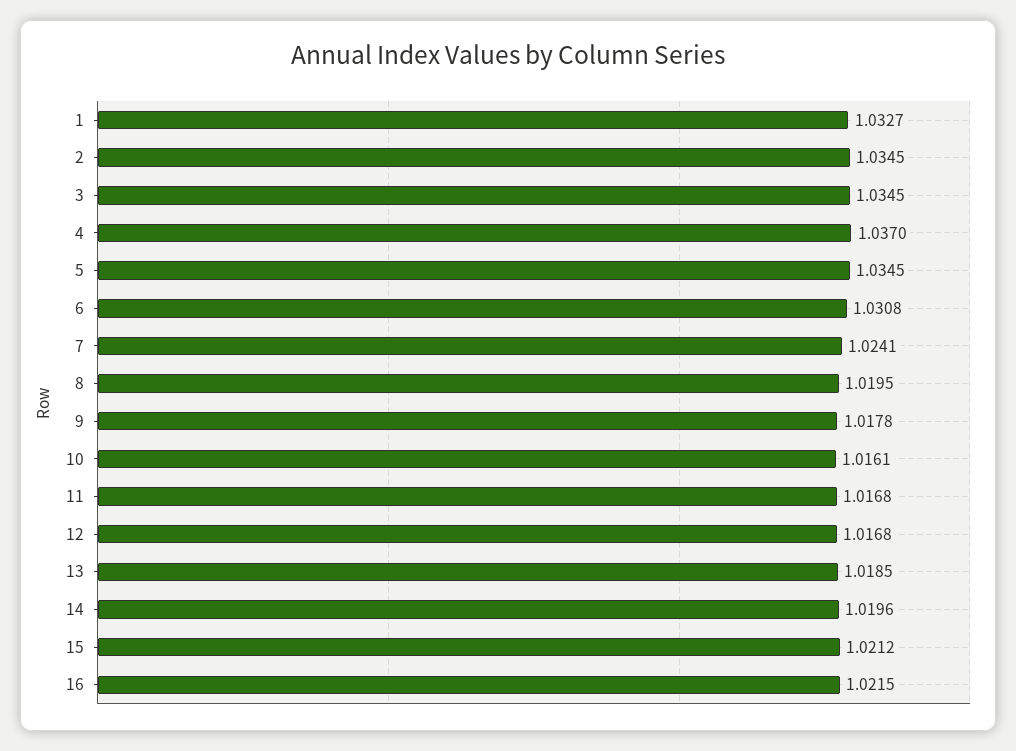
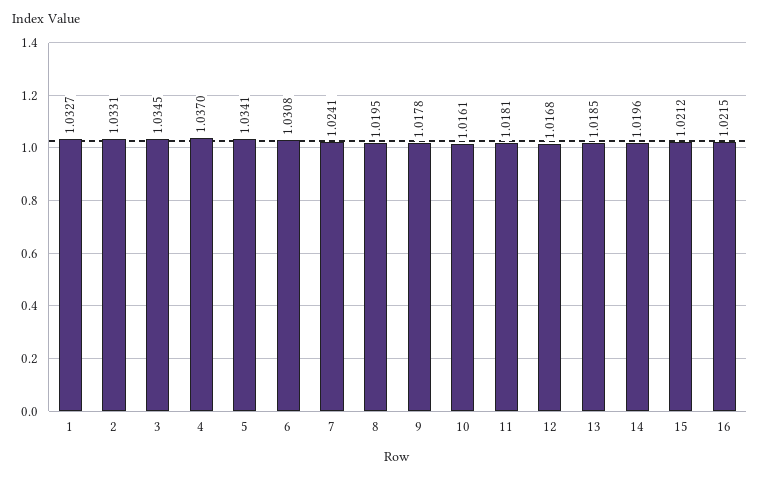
  {
    "1": 1.0327,
-   "2": 1.0345,
+   "2": 1.0331,
    "3": 1.0345,
    "4": 1.037,
-   "5": 1.0345,
+   "5": 1.0341,
    "6": 1.0308,
    "7": 1.0241,
    "8": 1.0195,
    "9": 1.0178,
    "10": 1.0161,
-   "11": 1.0168,
+   "11": 1.0181,
    "12": 1.0168,
    "13": 1.0185,
    "14": 1.0196,
    "15": 1.0212,
    "16": 1.0215
  }

